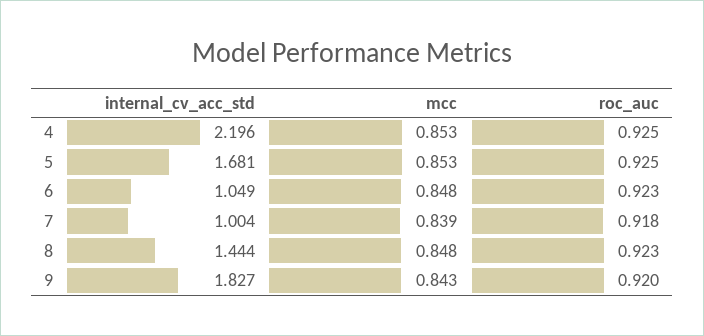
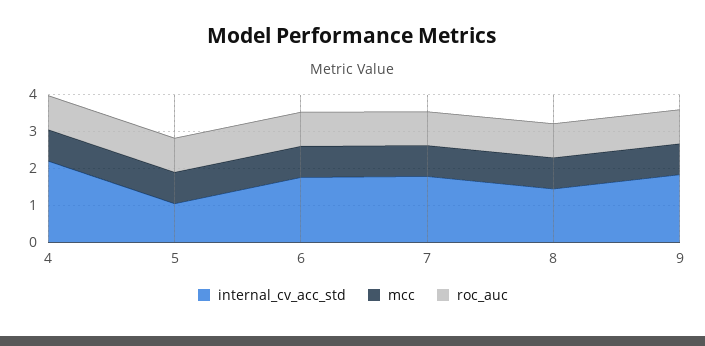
  {
    "internal_cv_acc_std": {
      "4": 2.196,
-     "5": 1.681,
+     "5": 1,
-     "6": 1.049,
+     "6": 1.75,
-     "7": 1.004,
+     "7": 1.75,
      "8": 1.444,
      "9": 1.827
    },
    "mcc": {
      "4": 0.853,
      "5": 0.853,
      "6": 0.848,
      "7": 0.839,
      "8": 0.848,
      "9": 0.843
    },
    "roc_auc": {
      "4": 0.925,
      "5": 0.925,
      "6": 0.923,
      "7": 0.918,
      "8": 0.923,
      "9": 0.92
    }
  }

